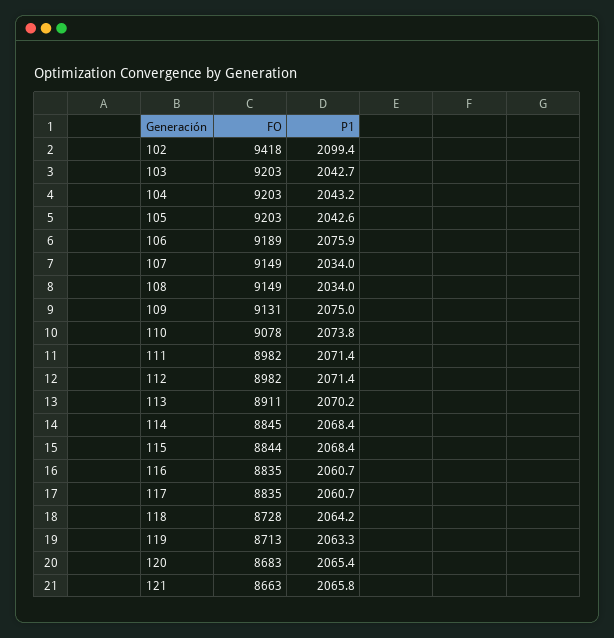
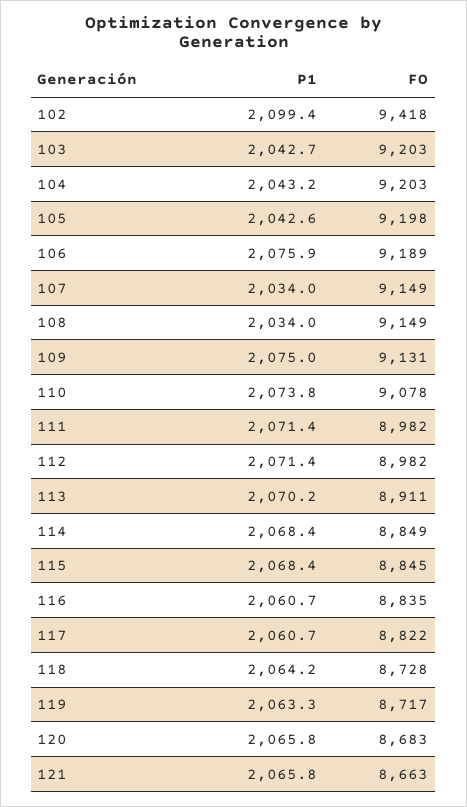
  {
    "FO": {
      "102": 9418,
      "103": 9203,
      "104": 9203,
-     "105": 9203,
+     "105": 9198,
      "106": 9189,
      "107": 9149,
      "108": 9149,
      "109": 9131,
      "110": 9078,
      "111": 8982,
      "112": 8982,
      "113": 8911,
-     "114": 8845,
+     "114": 8849,
-     "115": 8844,
+     "115": 8845,
      "116": 8835,
-     "117": 8835,
+     "117": 8822,
      "118": 8728,
-     "119": 8713,
+     "119": 8717,
      "120": 8683,
      "121": 8663
    },
    "P1": {
      "102": 2099.4,
      "103": 2042.7,
      "104": 2043.2,
      "105": 2042.6,
      "106": 2075.9,
      "107": 2034,
      "108": 2034,
      "109": 2075,
      "110": 2073.8,
      "111": 2071.4,
      "112": 2071.4,
      "113": 2070.2,
      "114": 2068.4,
      "115": 2068.4,
      "116": 2060.7,
      "117": 2060.7,
      "118": 2064.2,
      "119": 2063.3,
-     "120": 2065.4,
+     "120": 2065.8,
      "121": 2065.8
    }
  }

